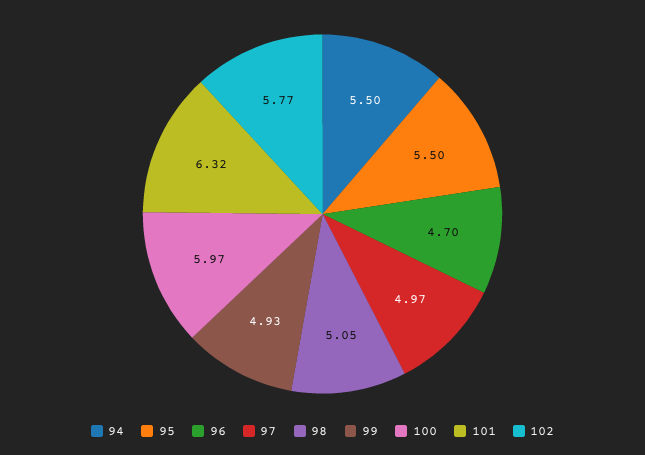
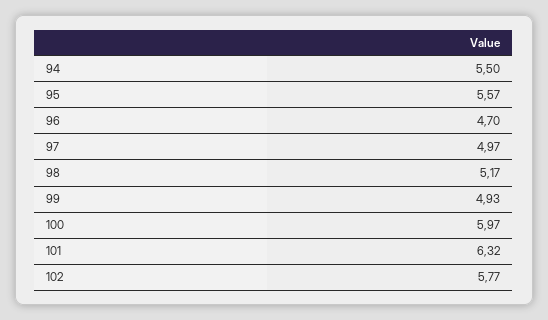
  {
    "94": 5.5,
-   "95": 5.5,
+   "95": 5.57,
    "96": 4.7,
    "97": 4.97,
-   "98": 5.05,
+   "98": 5.17,
    "99": 4.93,
    "100": 5.97,
    "101": 6.32,
    "102": 5.77
  }

